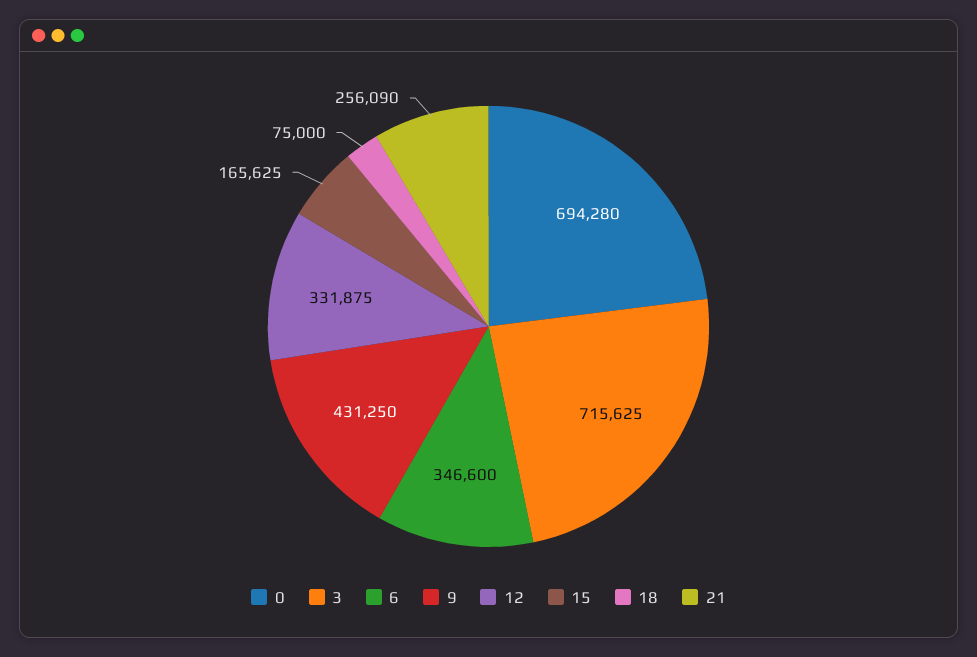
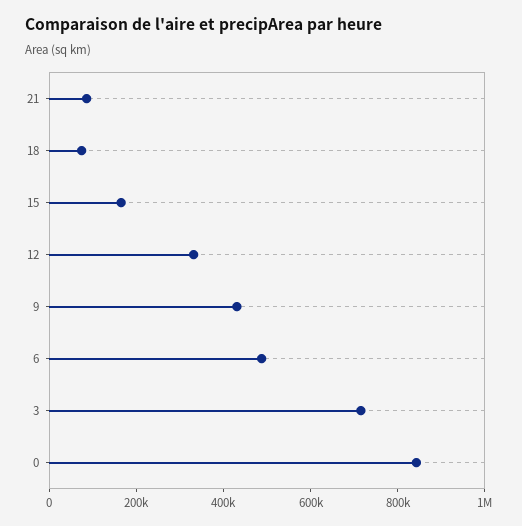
  {
-   "0": 694280,
+   "0": 850000,
    "3": 715625,
-   "6": 346600,
+   "6": 500000,
    "9": 431250,
    "12": 331875,
    "15": 165625,
    "18": 75000,
-   "21": 256090
+   "21": 100000
  }

